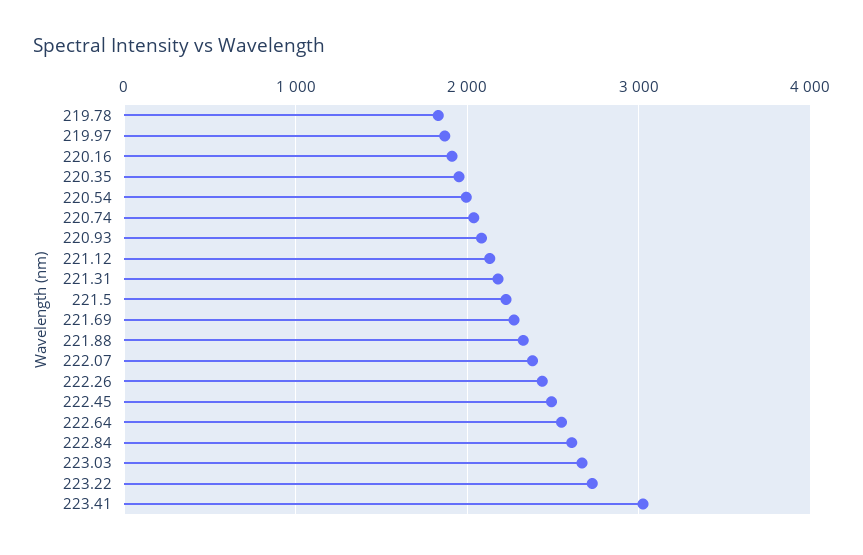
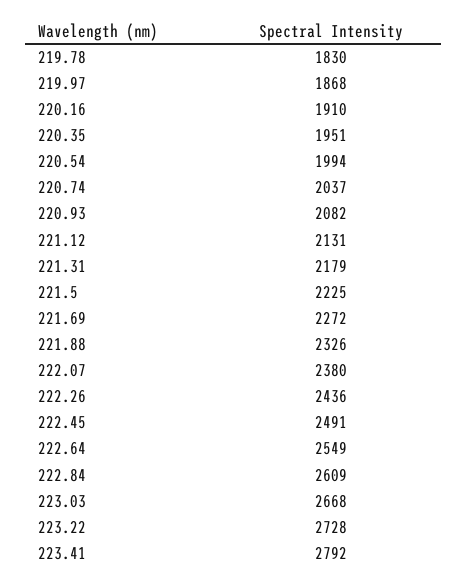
  {
    "219.78": 1830,
    "219.97": 1868,
    "220.16": 1910,
    "220.35": 1951,
    "220.54": 1994,
    "220.74": 2037,
    "220.93": 2082,
    "221.12": 2131,
    "221.31": 2179,
    "221.5": 2225,
    "221.69": 2272,
    "221.88": 2326,
    "222.07": 2380,
    "222.26": 2436,
    "222.45": 2491,
    "222.64": 2549,
    "222.84": 2609,
    "223.03": 2668,
    "223.22": 2728,
-   "223.41": 3000
+   "223.41": 2792
  }

